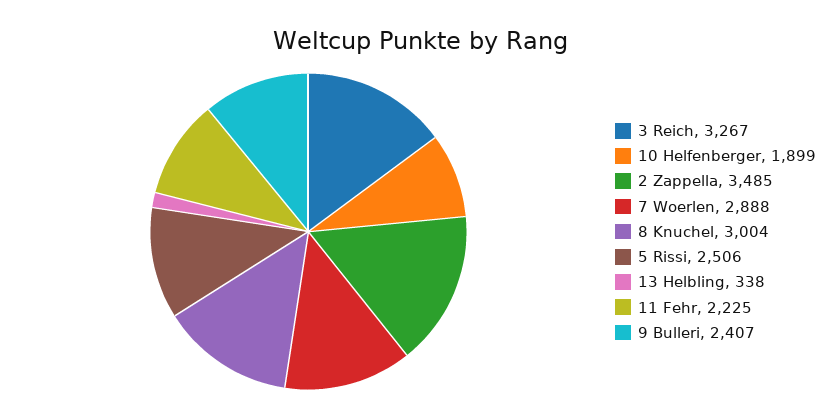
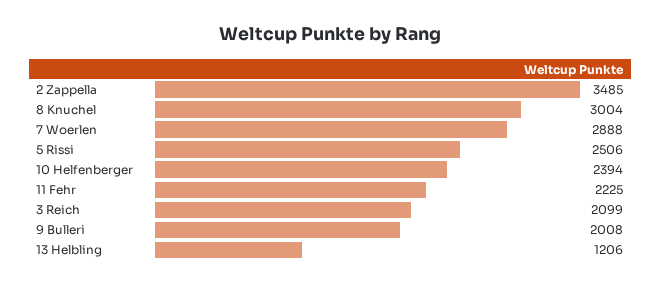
  {
-   "3 Reich": 3267,
+   "3 Reich": 2099,
-   "10 Helfenberger": 1899,
+   "10 Helfenberger": 2394,
    "2 Zappella": 3485,
    "7 Woerlen": 2888,
    "8 Knuchel": 3004,
    "5 Rissi": 2506,
-   "13 Helbling": 338,
+   "13 Helbling": 1206,
    "11 Fehr": 2225,
-   "9 Bulleri": 2407
+   "9 Bulleri": 2008
  }

